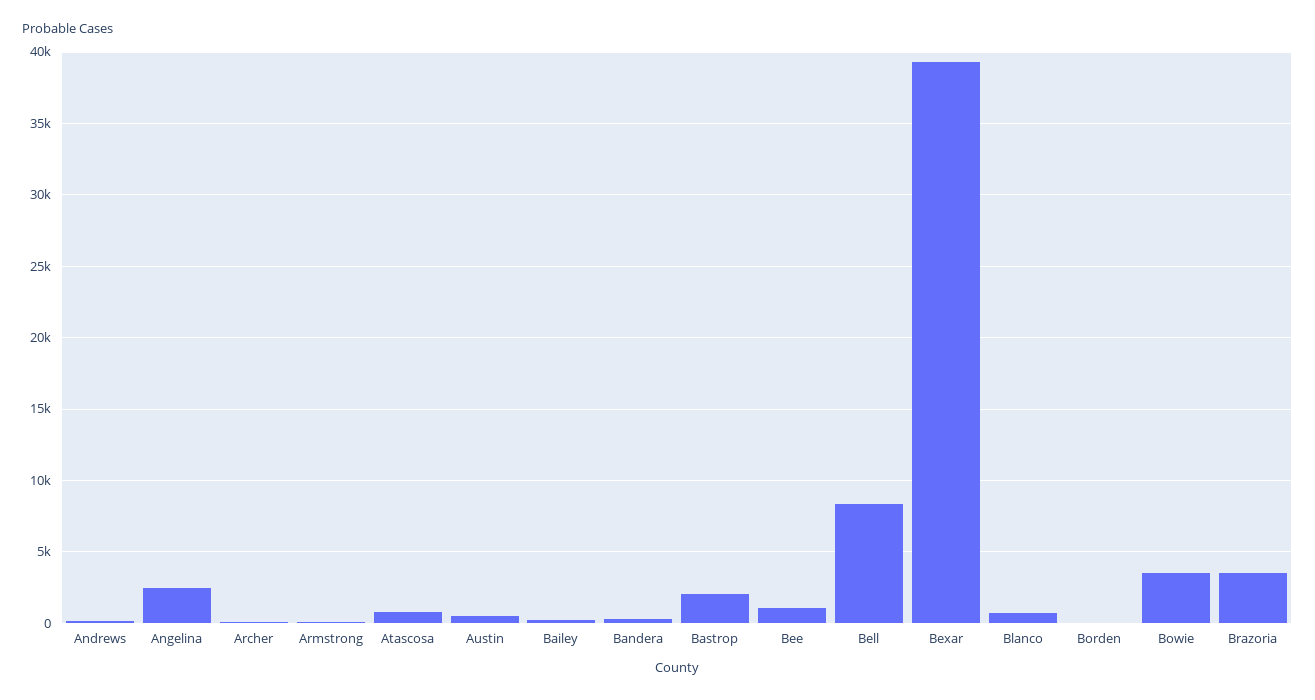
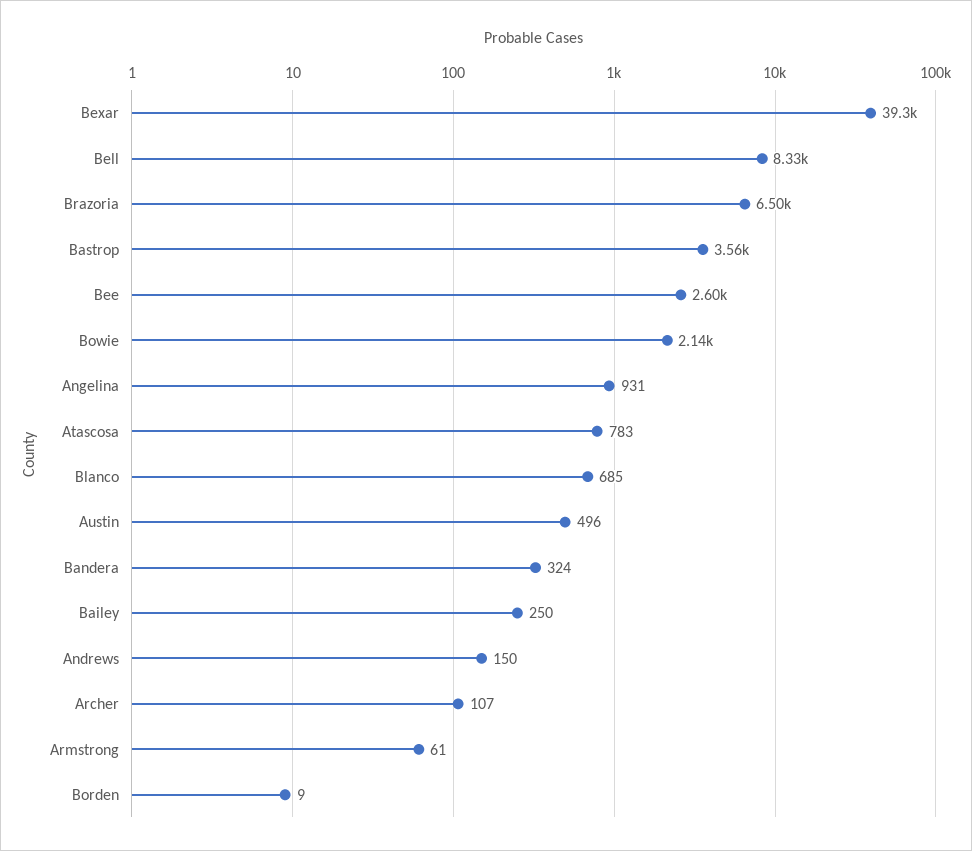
  {
    "Andrews": 150,
-   "Angelina": 2500,
+   "Angelina": 931,
    "Archer": 107,
    "Armstrong": 61,
    "Atascosa": 783,
    "Austin": 496,
    "Bailey": 250,
    "Bandera": 324,
-   "Bastrop": 2000,
+   "Bastrop": 3560,
-   "Bee": 1000,
+   "Bee": 2600,
    "Bell": 8330,
    "Bexar": 39300,
    "Blanco": 685,
    "Borden": 9,
-   "Bowie": 3500,
+   "Bowie": 2140,
-   "Brazoria": 3500
+   "Brazoria": 6500
  }

